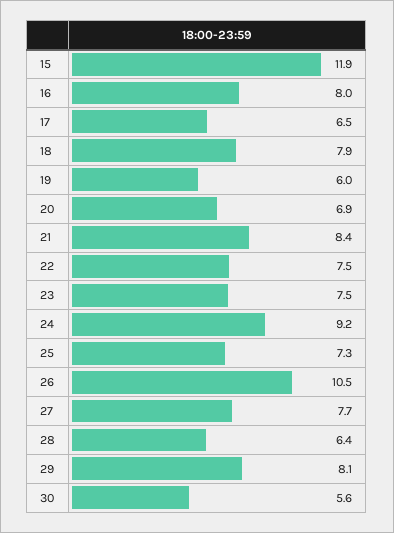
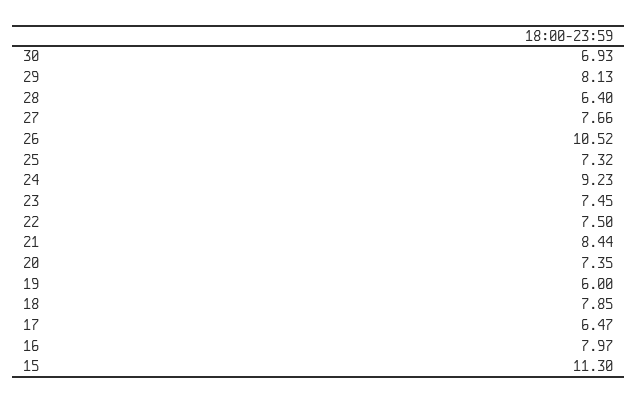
  {
-   "15": 11.9,
+   "15": 11.3,
    "16": 7.97,
    "17": 6.47,
    "18": 7.85,
    "19": 6,
-   "20": 6.9,
+   "20": 7.35,
    "21": 8.44,
    "22": 7.5,
    "23": 7.45,
    "24": 9.23,
    "25": 7.32,
    "26": 10.52,
    "27": 7.66,
    "28": 6.4,
    "29": 8.13,
-   "30": 5.6
+   "30": 6.93
  }

